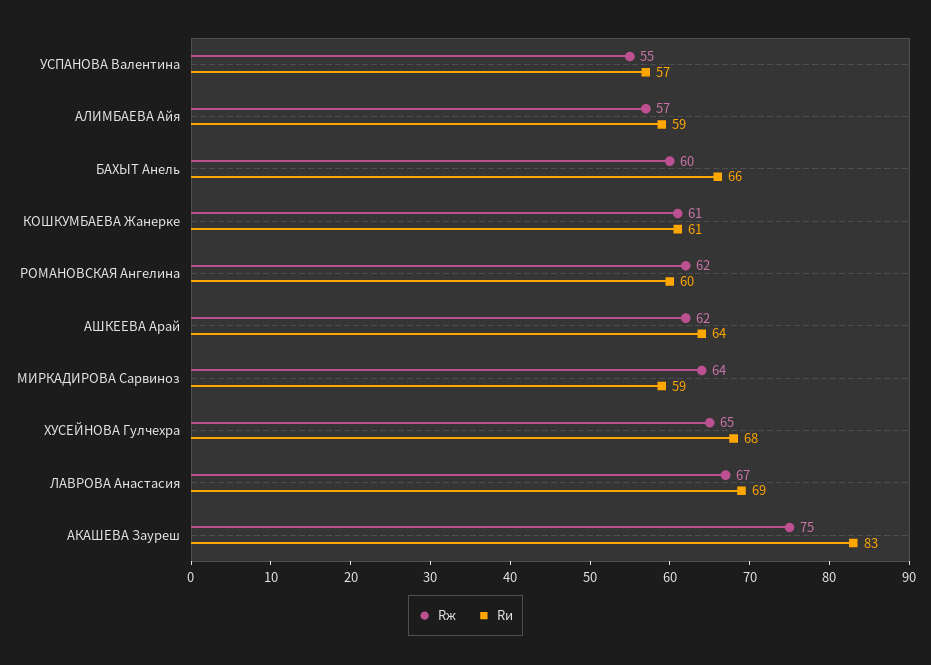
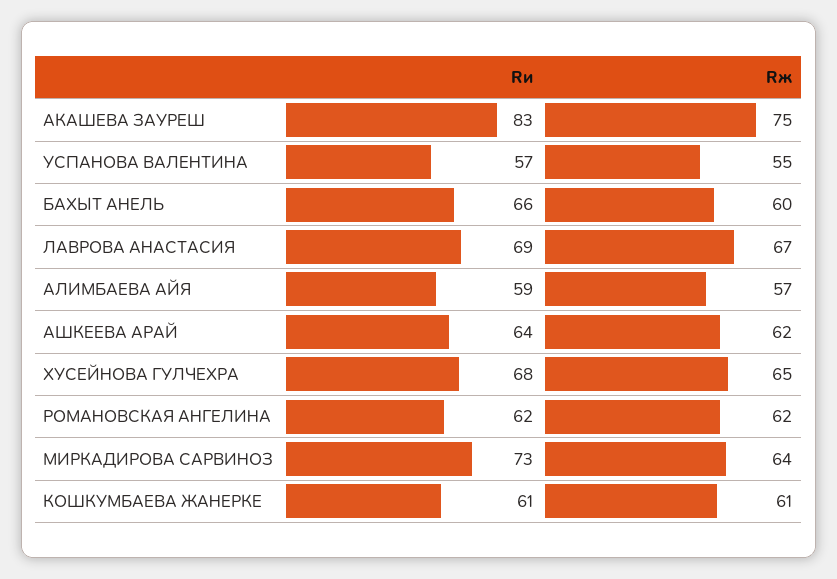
  {
    "Rж": {
      "УСПАНОВА Валентина": 55,
      "АЛИМБАЕВА Айя": 57,
      "БАХЫТ Анель": 60,
      "КОШКУМБАЕВА Жанерке": 61,
      "РОМАНОВСКАЯ Ангелина": 62,
      "АШКЕЕВА Арай": 62,
      "МИРКАДИРОВА Сарвиноз": 64,
      "ХУСЕЙНОВА Гулчехра": 65,
      "ЛАВРОВА Анастасия": 67,
      "АКАШЕВА Зауреш": 75
    },
    "Rи": {
      "УСПАНОВА Валентина": 57,
      "АЛИМБАЕВА Айя": 59,
      "БАХЫТ Анель": 66,
      "КОШКУМБАЕВА Жанерке": 61,
-     "РОМАНОВСКАЯ Ангелина": 60,
+     "РОМАНОВСКАЯ Ангелина": 62,
      "АШКЕЕВА Арай": 64,
-     "МИРКАДИРОВА Сарвиноз": 59,
+     "МИРКАДИРОВА Сарвиноз": 73,
      "ХУСЕЙНОВА Гулчехра": 68,
      "ЛАВРОВА Анастасия": 69,
      "АКАШЕВА Зауреш": 83
    }
  }

